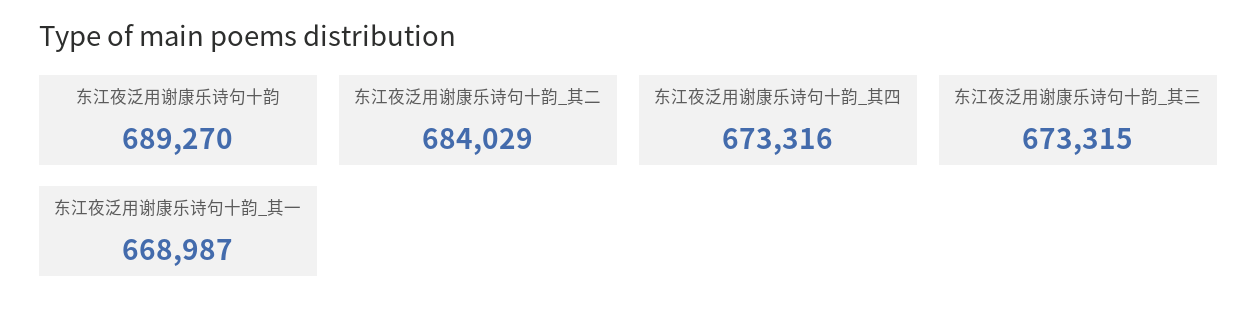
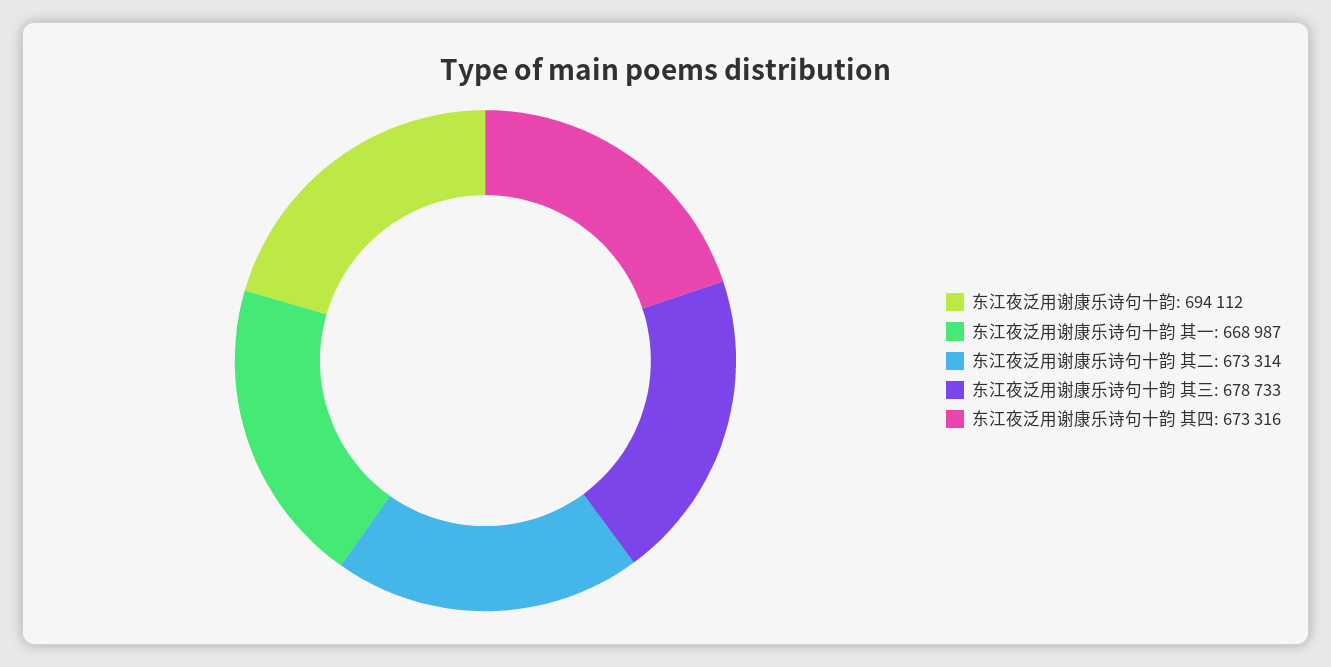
  {
-   "东江夜泛用谢康乐诗句十韵": 689270,
+   "东江夜泛用谢康乐诗句十韵": 694112,
-   "东江夜泛用谢康乐诗句十韵_其二": 684029,
+   "东江夜泛用谢康乐诗句十韵_其二": 673314,
    "东江夜泛用谢康乐诗句十韵_其四": 673316,
-   "东江夜泛用谢康乐诗句十韵_其三": 673315,
+   "东江夜泛用谢康乐诗句十韵_其三": 678733,
    "东江夜泛用谢康乐诗句十韵_其一": 668987
  }

